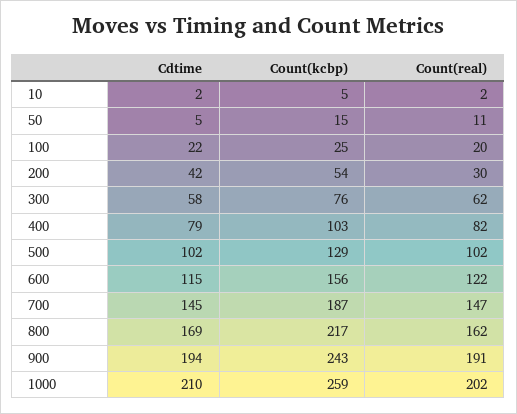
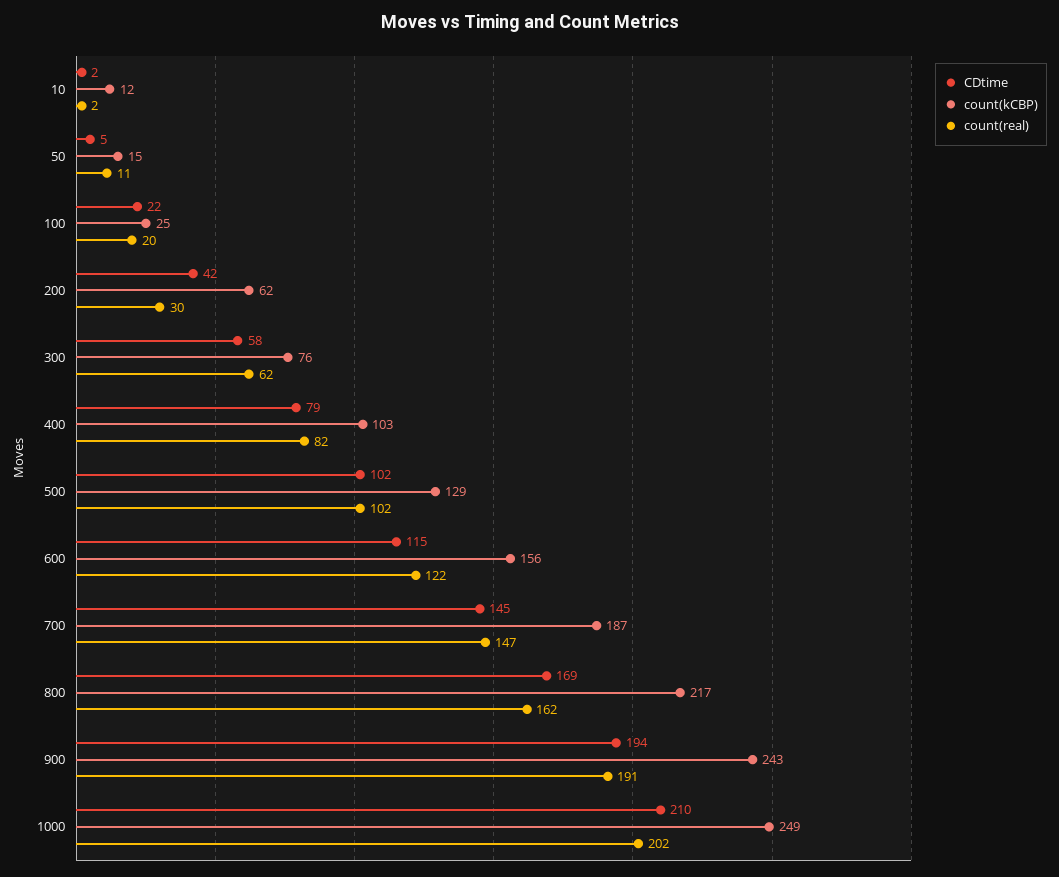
  {
    "Cdtime": {
      "10": 2,
      "50": 5,
      "100": 22,
      "200": 42,
      "300": 58,
      "400": 79,
      "500": 102,
      "600": 115,
      "700": 145,
      "800": 169,
      "900": 194,
      "1000": 210
    },
    "Count(kcbp)": {
-     "10": 5,
+     "10": 12,
      "50": 15,
      "100": 25,
-     "200": 54,
+     "200": 62,
      "300": 76,
      "400": 103,
      "500": 129,
      "600": 156,
      "700": 187,
      "800": 217,
      "900": 243,
-     "1000": 259
+     "1000": 249
    },
    "Count(real)": {
      "10": 2,
      "50": 11,
      "100": 20,
      "200": 30,
      "300": 62,
      "400": 82,
      "500": 102,
      "600": 122,
      "700": 147,
      "800": 162,
      "900": 191,
      "1000": 202
    }
  }

